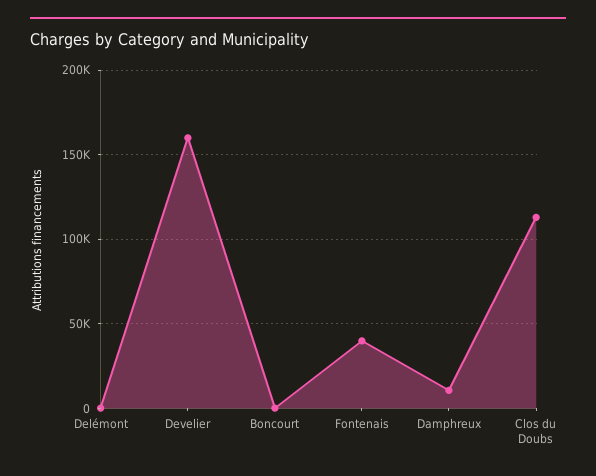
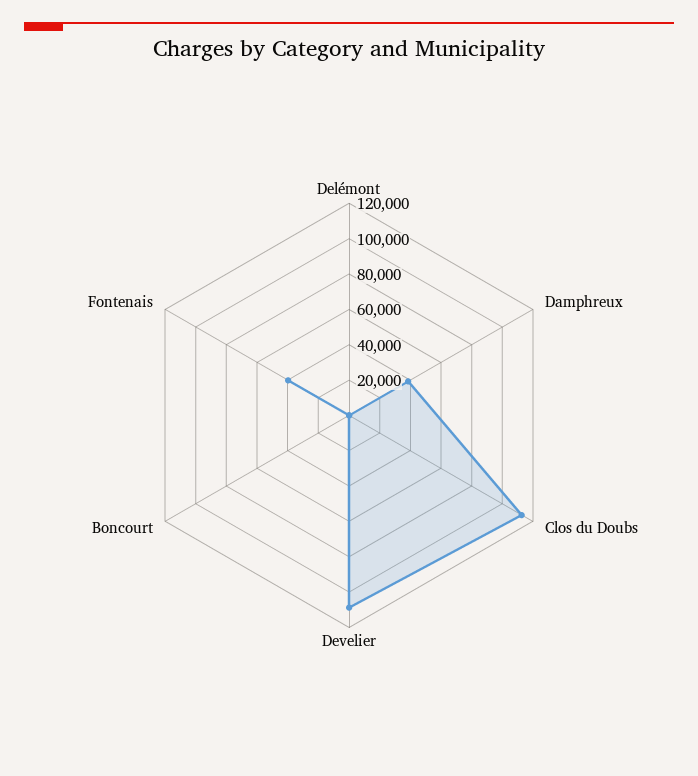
  {
    "Delémont": 0,
-   "Develier": 160000,
+   "Develier": 110000,
    "Boncourt": 0,
    "Fontenais": 40000,
-   "Damphreux": 10000,
+   "Damphreux": 40000,
    "Clos du Doubs": 115000
  }

